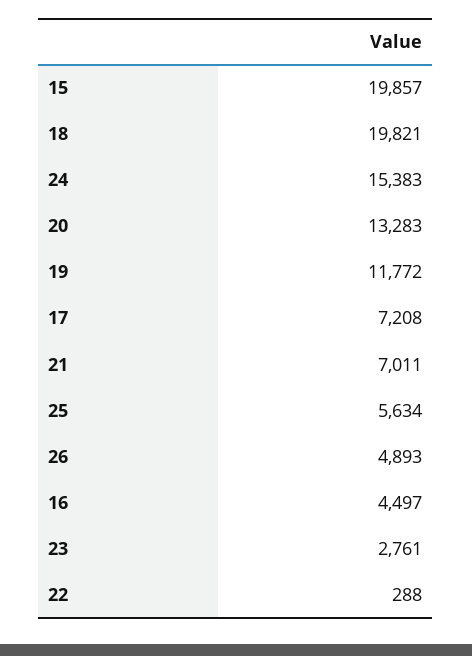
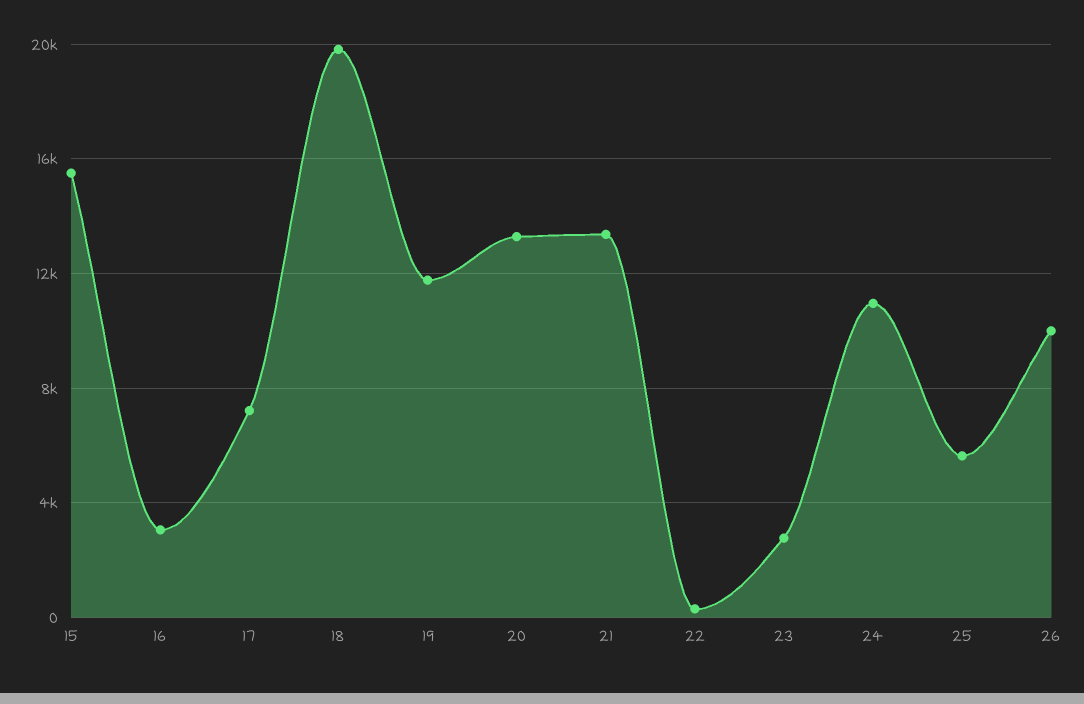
  {
-   "15": 19857,
+   "15": 15500,
    "18": 19821,
-   "24": 15383,
+   "24": 11000,
    "20": 13283,
    "19": 11772,
    "17": 7208,
-   "21": 7011,
+   "21": 13500,
    "25": 5634,
-   "26": 4893,
+   "26": 10000,
-   "16": 4497,
+   "16": 3000,
    "23": 2761,
    "22": 288
  }

